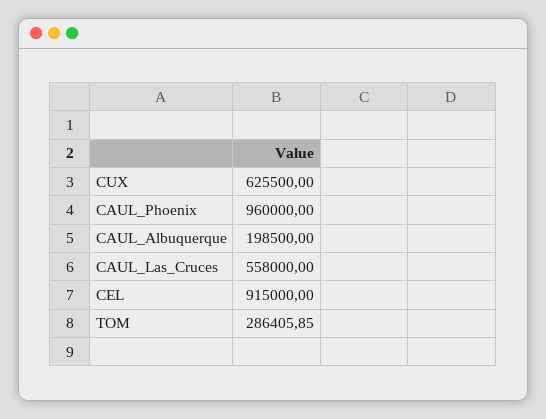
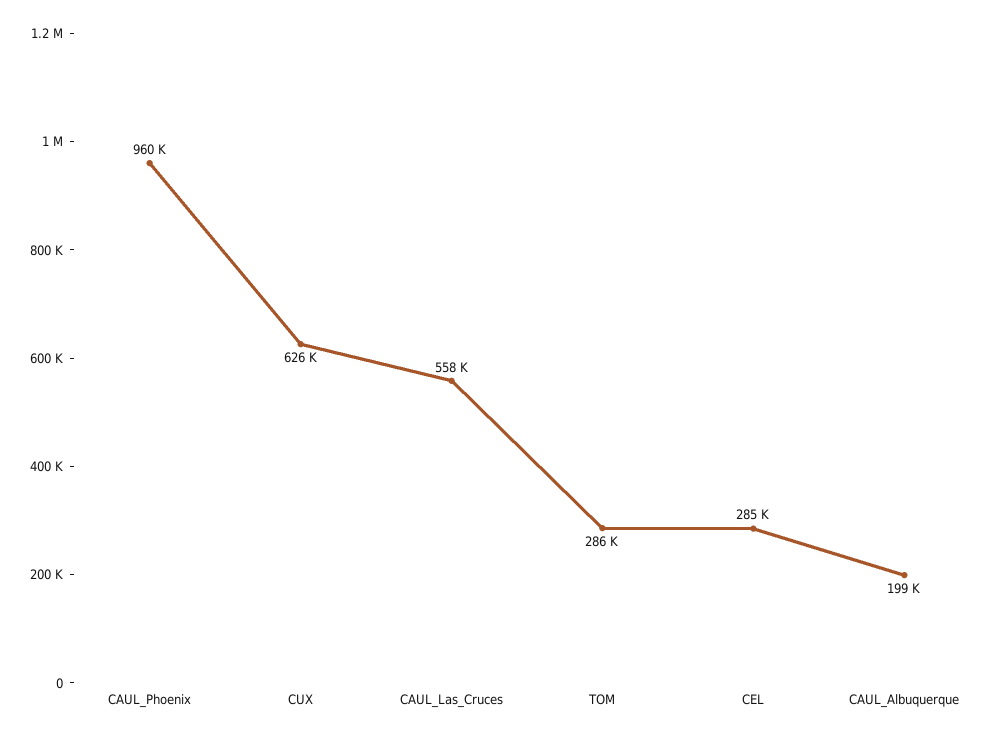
  {
    "CUX": 625500,
    "CAUL_Phoenix": 960000,
    "CAUL_Albuquerque": 198500,
    "CAUL_Las_Cruces": 558000,
-   "CEL": 915000,
+   "CEL": 285000,
    "TOM": 286405.85
  }

